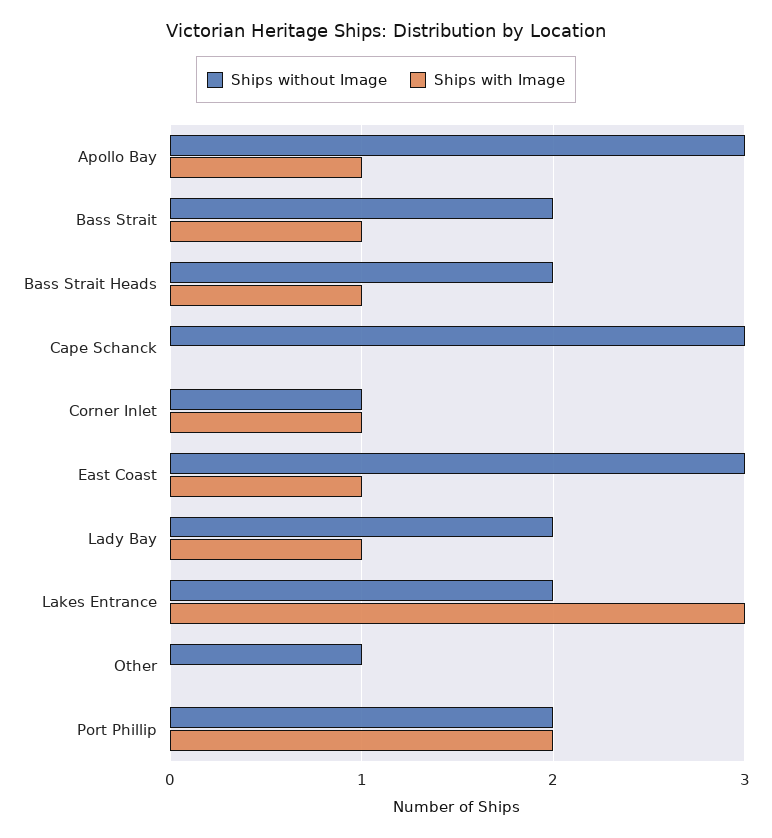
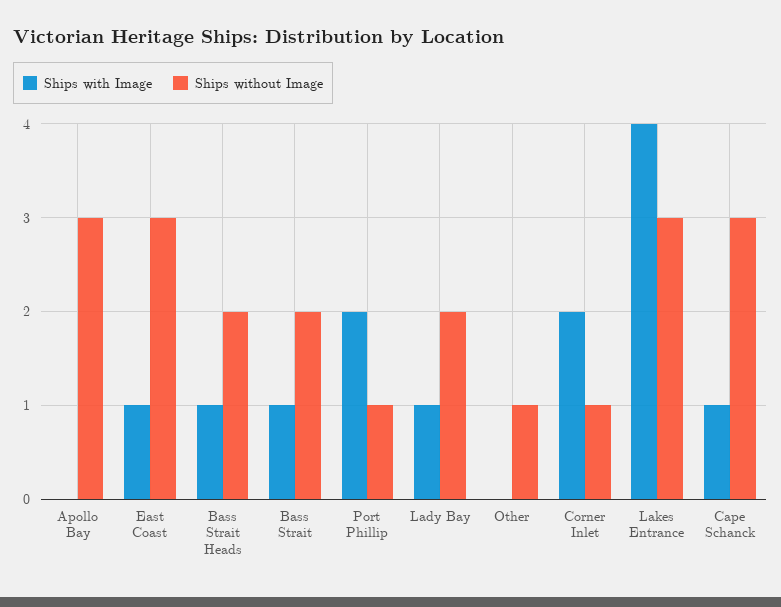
  {
    "Ships without Image": {
      "Apollo Bay": 3,
      "Bass Strait": 2,
      "Bass Strait Heads": 2,
      "Cape Schanck": 3,
      "Corner Inlet": 1,
      "East Coast": 3,
      "Lady Bay": 2,
-     "Lakes Entrance": 2,
+     "Lakes Entrance": 3,
      "Other": 1,
-     "Port Phillip": 2
+     "Port Phillip": 1
    },
    "Ships with Image": {
-     "Apollo Bay": 1,
+     "Apollo Bay": 0,
      "Bass Strait": 1,
      "Bass Strait Heads": 1,
-     "Cape Schanck": 0,
+     "Cape Schanck": 1,
-     "Corner Inlet": 1,
+     "Corner Inlet": 2,
      "East Coast": 1,
      "Lady Bay": 1,
-     "Lakes Entrance": 3,
+     "Lakes Entrance": 4,
      "Other": 0,
      "Port Phillip": 2
    }
  }

